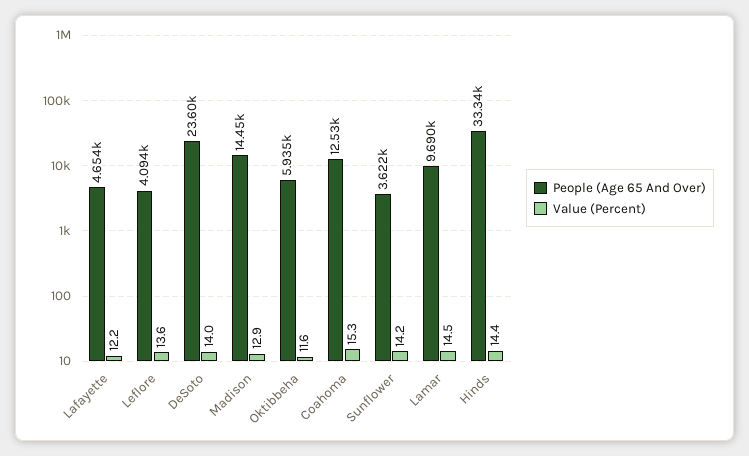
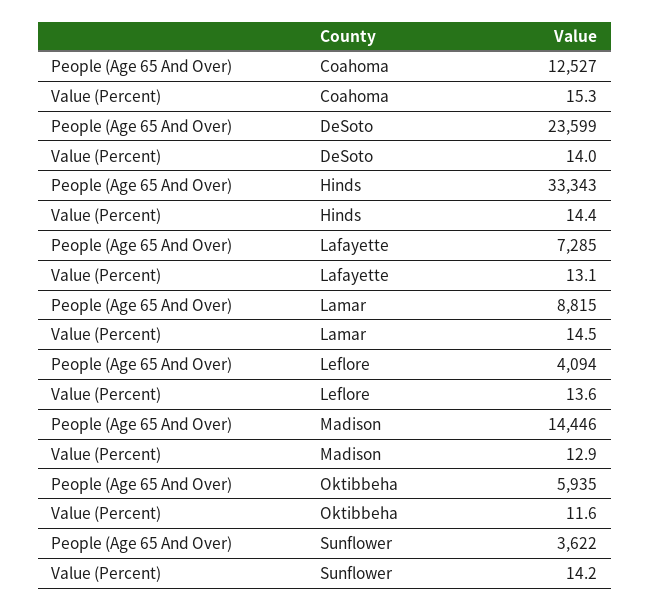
  {
    "People (Age 65 And Over)": {
-     "Lafayette": 4654,
+     "Lafayette": 7285,
      "Leflore": 4094,
      "DeSoto": 23599,
      "Madison": 14446,
      "Oktibbeha": 5935,
      "Coahoma": 12527,
      "Sunflower": 3622,
-     "Lamar": 9690,
+     "Lamar": 8815,
      "Hinds": 33343
    },
    "Value (Percent)": {
-     "Lafayette": 12.2,
+     "Lafayette": 13.1,
      "Leflore": 13.6,
      "DeSoto": 14,
      "Madison": 12.9,
      "Oktibbeha": 11.6,
      "Coahoma": 15.3,
      "Sunflower": 14.2,
      "Lamar": 14.5,
      "Hinds": 14.4
    }
  }

